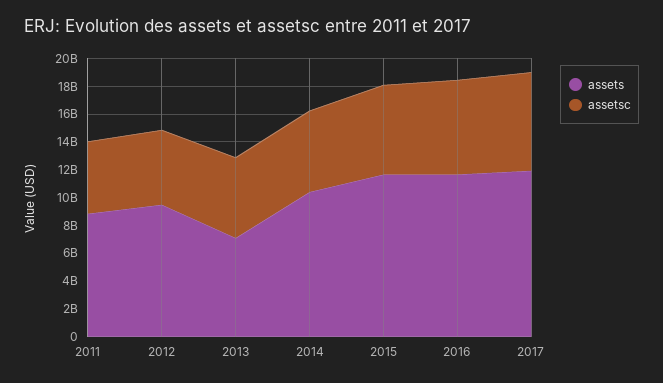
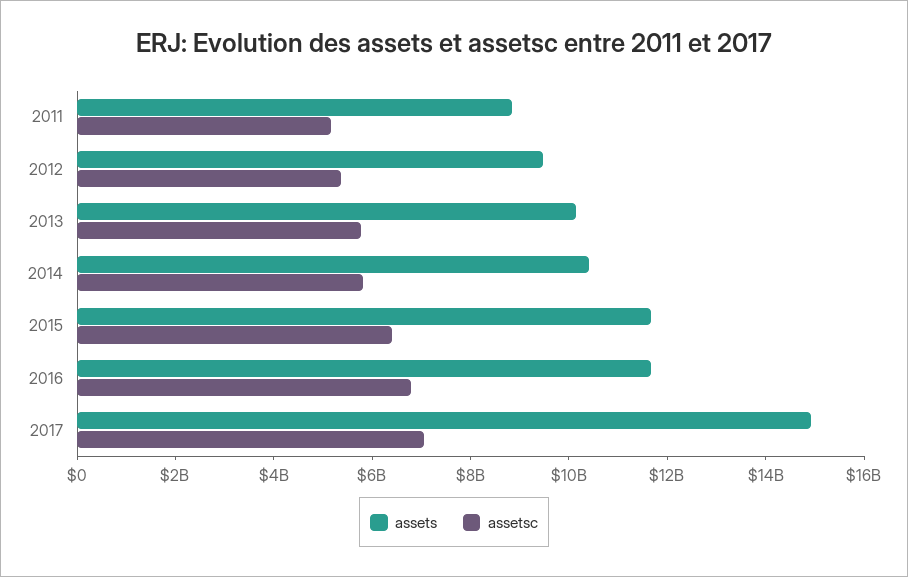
  {
    "assets": {
      "2011": 9000000000,
      "2012": 9500000000,
-     "2013": 7000000000,
+     "2013": 10000000000,
      "2014": 10500000000,
      "2015": 11500000000,
      "2016": 11500000000,
-     "2017": 12000000000
+     "2017": 15000000000
    },
    "assetsc": {
      "2011": 5000000000,
      "2012": 5500000000,
      "2013": 6000000000,
      "2014": 6000000000,
      "2015": 6500000000,
      "2016": 7000000000,
      "2017": 7000000000
    }
  }

